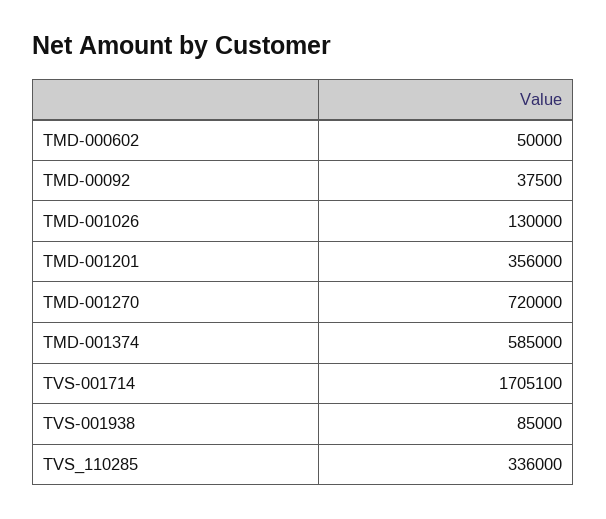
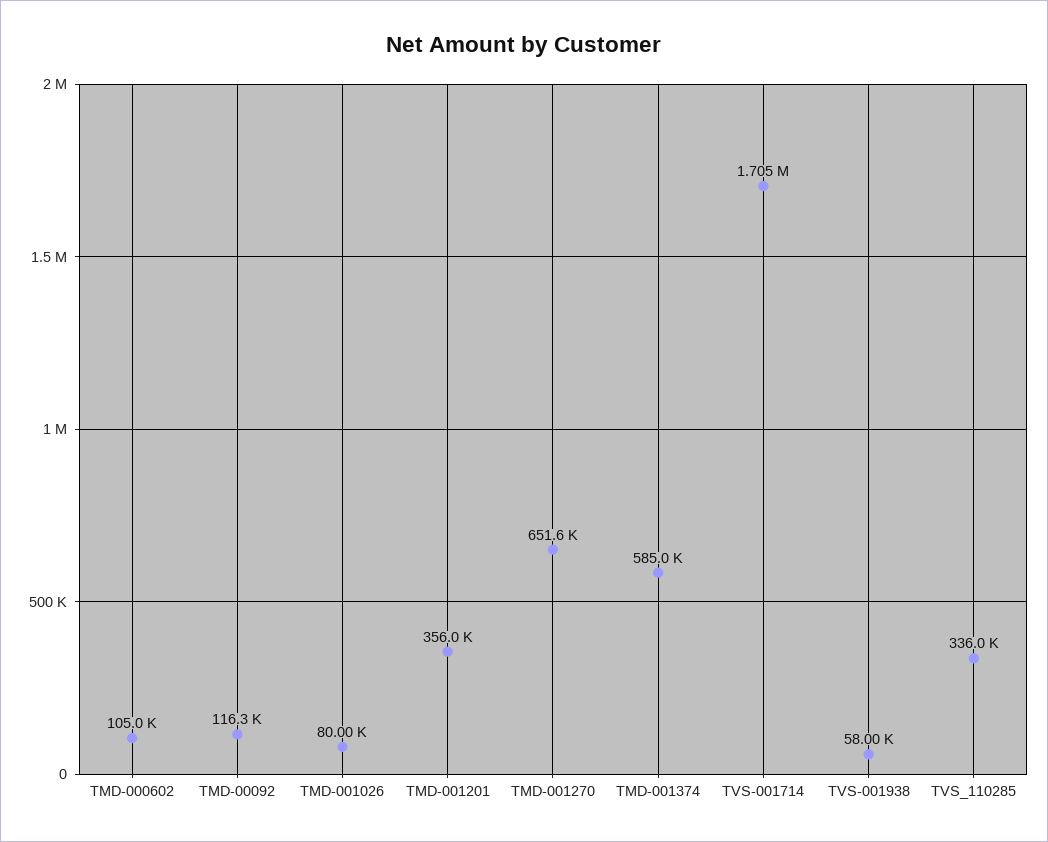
  {
-   "TMD-000602": 50000,
+   "TMD-000602": 105000,
-   "TMD-00092": 37500,
+   "TMD-00092": 116300,
-   "TMD-001026": 130000,
+   "TMD-001026": 80000,
    "TMD-001201": 356000,
-   "TMD-001270": 720000,
+   "TMD-001270": 651600,
    "TMD-001374": 585000,
    "TVS-001714": 1705100,
-   "TVS-001938": 85000,
+   "TVS-001938": 58000,
    "TVS_110285": 336000
  }

